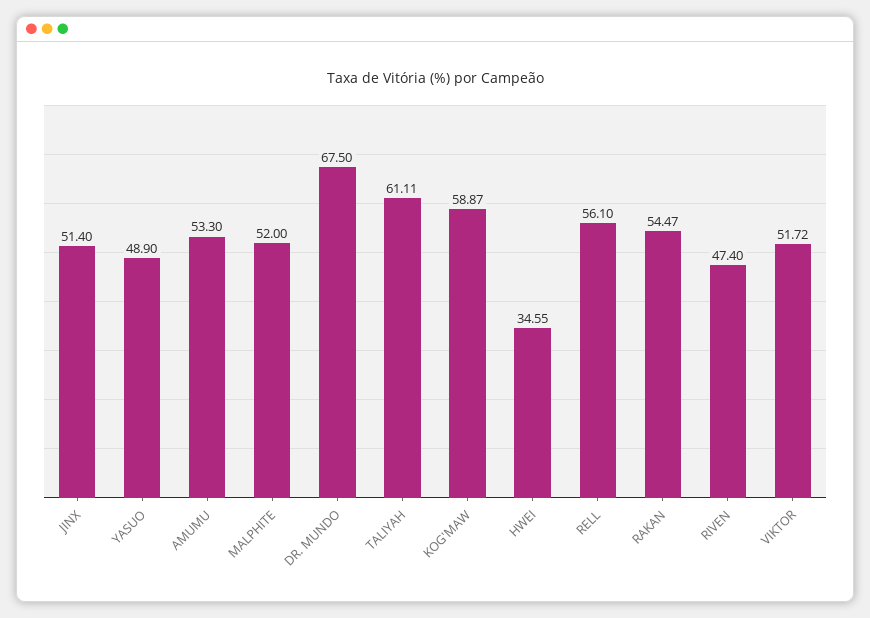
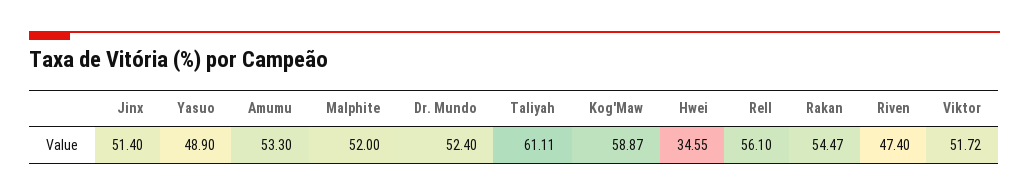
  {
    "JINX": 51.4,
    "YASUO": 48.9,
    "AMUMU": 53.3,
    "MALPHITE": 52,
-   "DR. MUNDO": 67.5,
+   "DR. MUNDO": 52.4,
    "TALIYAH": 61.11,
    "KOG'MAW": 58.87,
    "HWEI": 34.55,
    "RELL": 56.1,
    "RAKAN": 54.47,
    "RIVEN": 47.4,
    "VIKTOR": 51.72
  }

